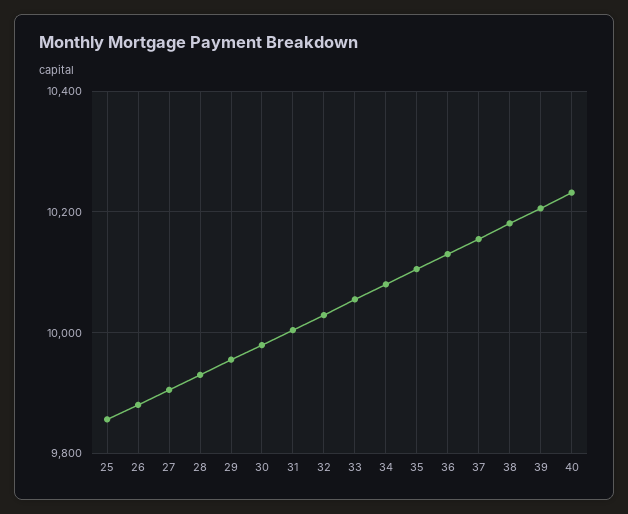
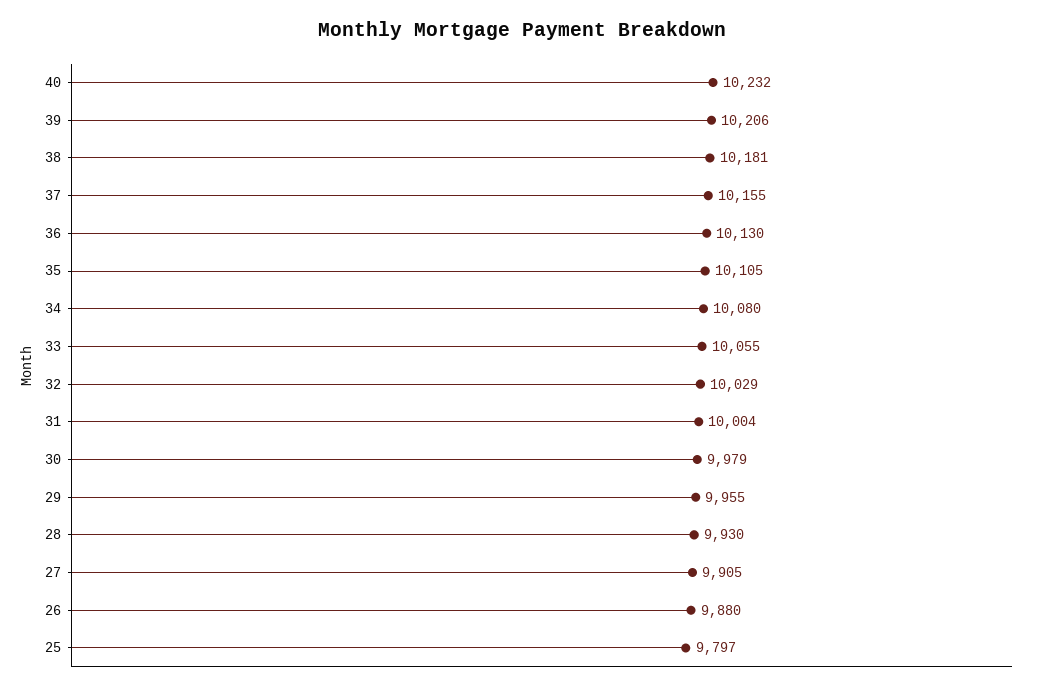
  {
-   "25": 9860,
+   "25": 9797,
    "26": 9880,
    "27": 9905,
    "28": 9930,
    "29": 9955,
    "30": 9979,
    "31": 10004,
    "32": 10029,
    "33": 10055,
    "34": 10080,
    "35": 10105,
    "36": 10130,
    "37": 10155,
    "38": 10181,
    "39": 10206,
    "40": 10232
  }

